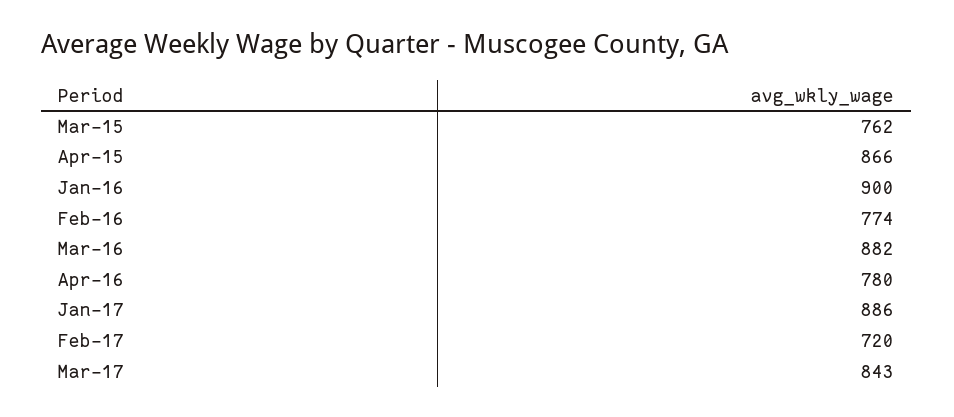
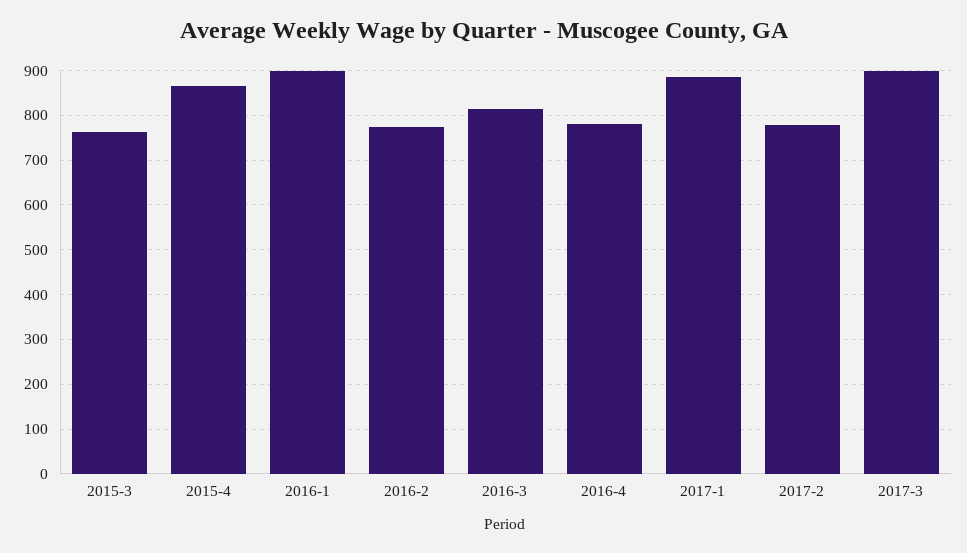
  {
    "Mar-15": 762,
    "Apr-15": 866,
    "Jan-16": 900,
    "Feb-16": 774,
-   "Mar-16": 882,
+   "Mar-16": 820,
    "Apr-16": 780,
    "Jan-17": 886,
-   "Feb-17": 720,
+   "Feb-17": 780,
-   "Mar-17": 843
+   "Mar-17": 900
  }

